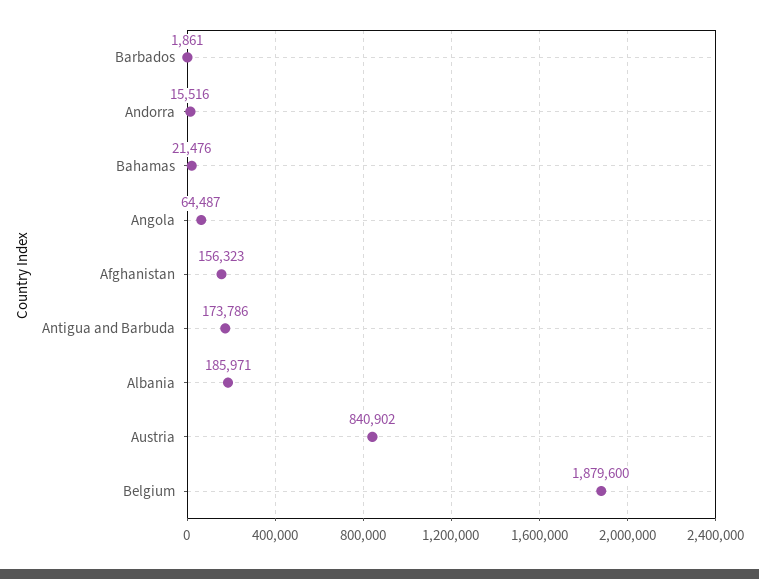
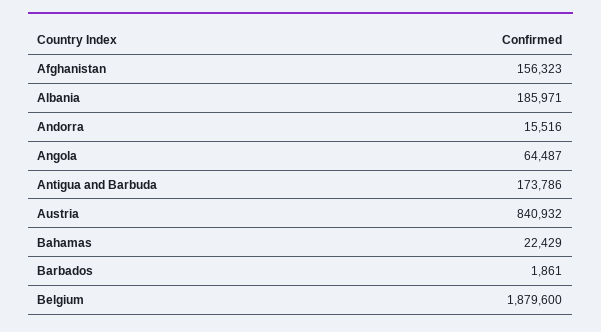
  {
    "Barbados": 1861,
    "Andorra": 15516,
-   "Bahamas": 21476,
+   "Bahamas": 22429,
    "Angola": 64487,
    "Afghanistan": 156323,
    "Antigua and Barbuda": 173786,
    "Albania": 185971,
-   "Austria": 840902,
+   "Austria": 840932,
    "Belgium": 1879600
  }

